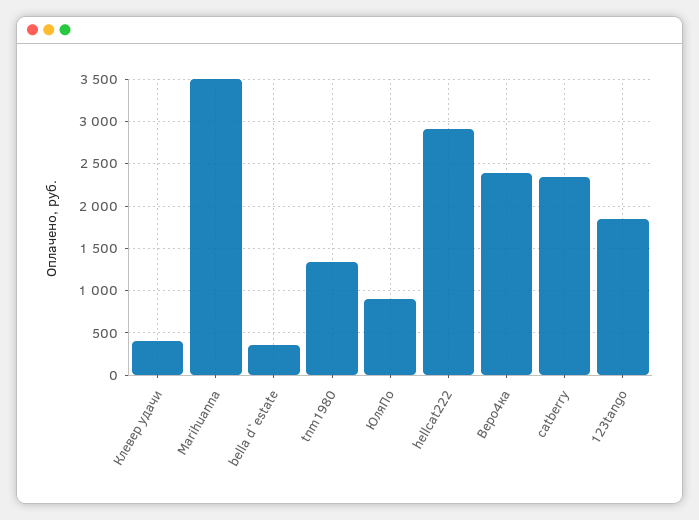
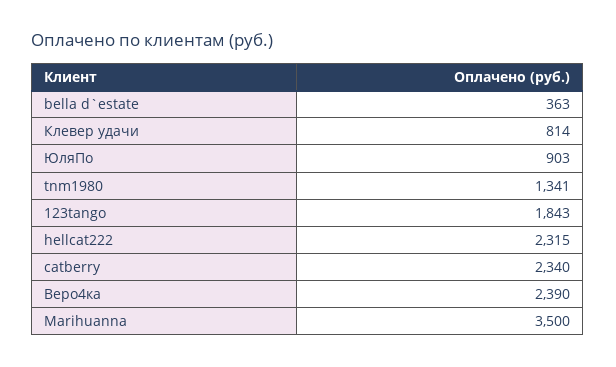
  {
-   "Клевер удачи": 400,
+   "Клевер удачи": 814,
    "Marihuanna": 3500,
    "bella d`estate": 363,
    "tnm1980": 1341,
    "ЮляПо": 903,
-   "hellcat222": 2900,
+   "hellcat222": 2315,
    "Веро4ка": 2390,
    "catberry": 2340,
    "123tango": 1843
  }

